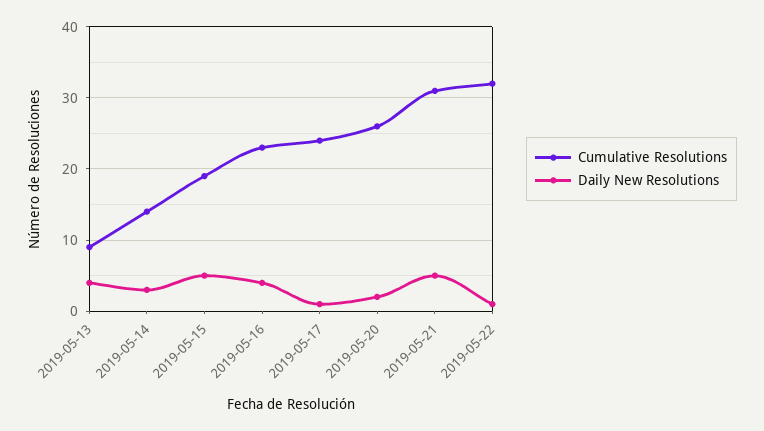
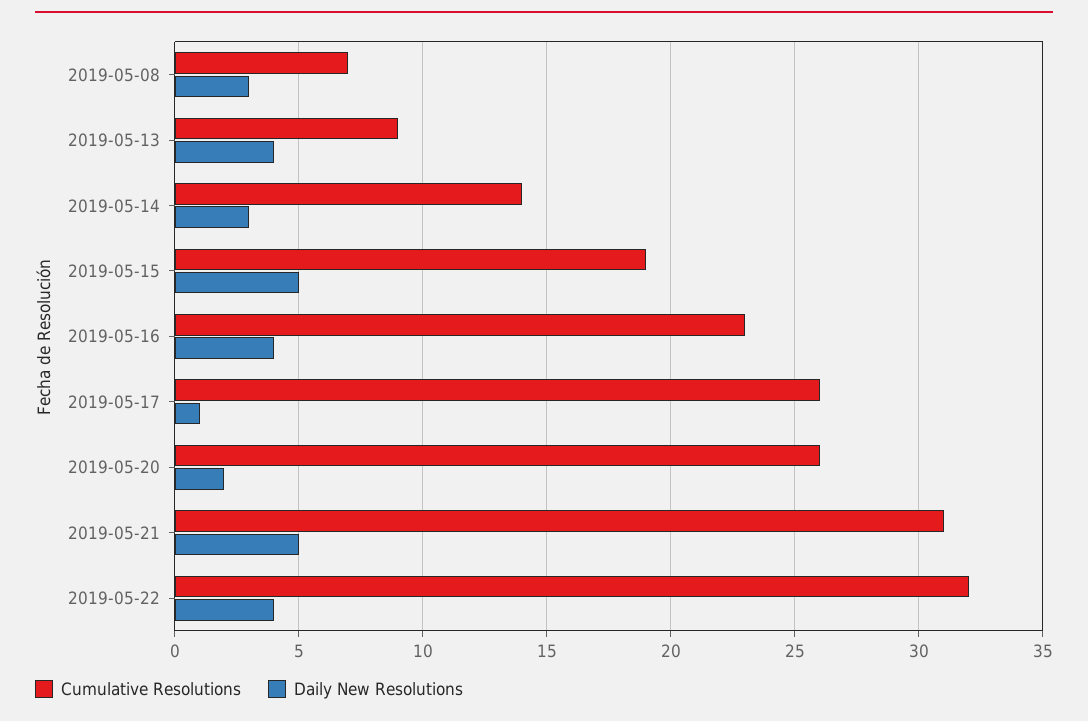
  {
    "Cumulative Resolutions": {
      "2019-05-13": 9,
      "2019-05-14": 14,
      "2019-05-15": 19,
      "2019-05-16": 23,
-     "2019-05-17": 24,
+     "2019-05-17": 26,
      "2019-05-20": 26,
      "2019-05-21": 31,
-     "2019-05-22": 32
+     "2019-05-22": 32,
+     "2019-05-08": 7
    },
    "Daily New Resolutions": {
      "2019-05-13": 4,
      "2019-05-14": 3,
      "2019-05-15": 5,
      "2019-05-16": 4,
      "2019-05-17": 1,
      "2019-05-20": 2,
      "2019-05-21": 5,
-     "2019-05-22": 1
+     "2019-05-22": 4,
+     "2019-05-08": 3
    }
  }

